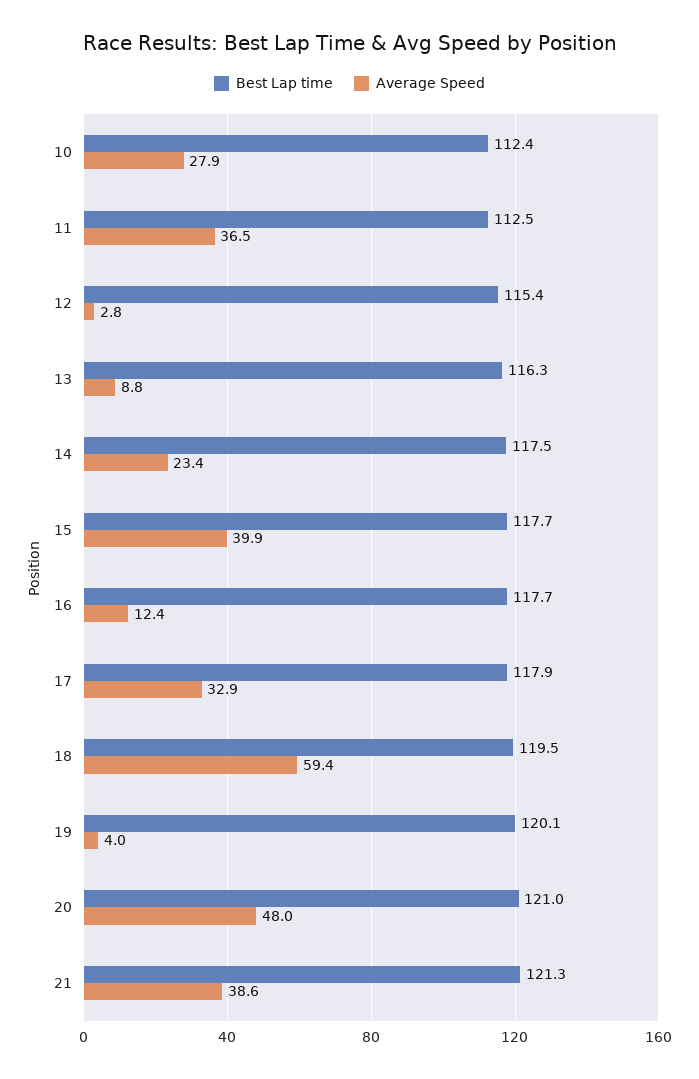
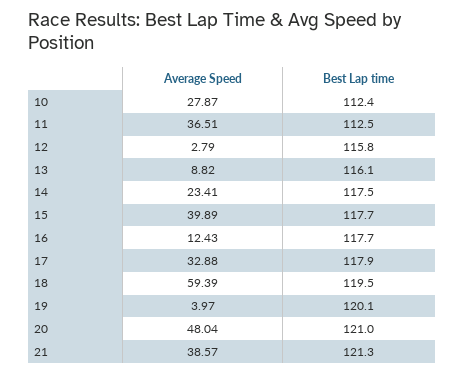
  {
    "Best Lap time": {
      "10": 112.4,
      "11": 112.5,
-     "12": 115.4,
+     "12": 115.8,
-     "13": 116.3,
+     "13": 116.1,
      "14": 117.5,
      "15": 117.7,
      "16": 117.7,
      "17": 117.9,
      "18": 119.5,
      "19": 120.1,
      "20": 121,
      "21": 121.3
    },
    "Average Speed": {
      "10": 27.87,
      "11": 36.51,
      "12": 2.79,
      "13": 8.82,
      "14": 23.41,
      "15": 39.89,
      "16": 12.43,
      "17": 32.88,
      "18": 59.39,
      "19": 3.97,
      "20": 48.04,
      "21": 38.57
    }
  }

